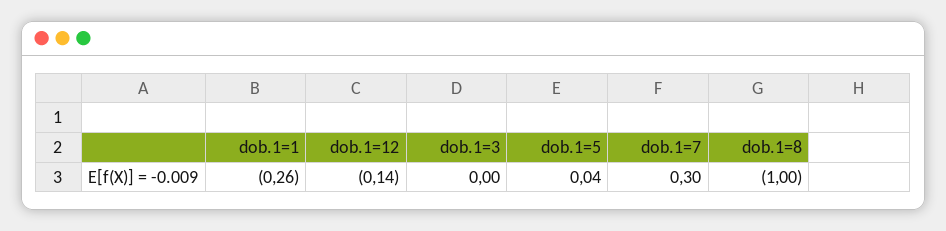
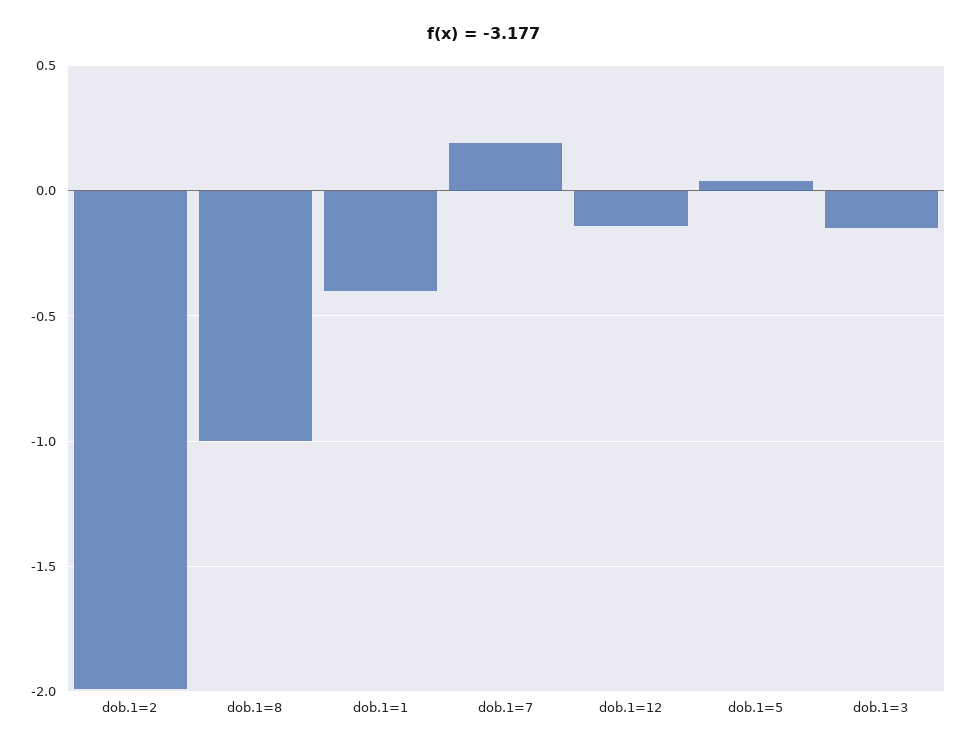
  {
-   "dob.1=1": -0.26,
+   "dob.1=1": -0.4,
    "dob.1=12": -0.14,
-   "dob.1=3": 0,
+   "dob.1=3": -0.15,
    "dob.1=5": 0.04,
-   "dob.1=7": 0.3,
+   "dob.1=7": 0.2,
-   "dob.1=8": -1
+   "dob.1=8": -1,
+   "dob.1=2": -2
  }

